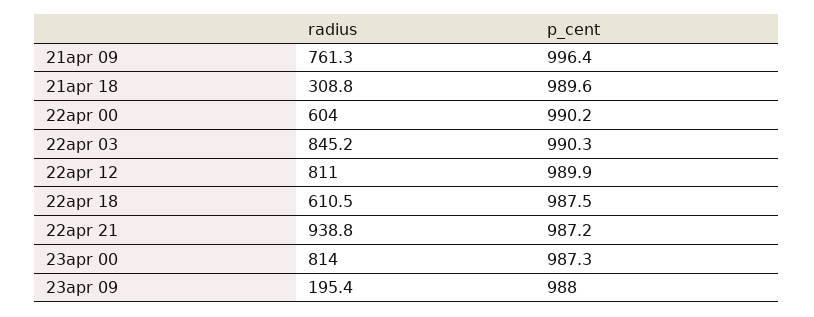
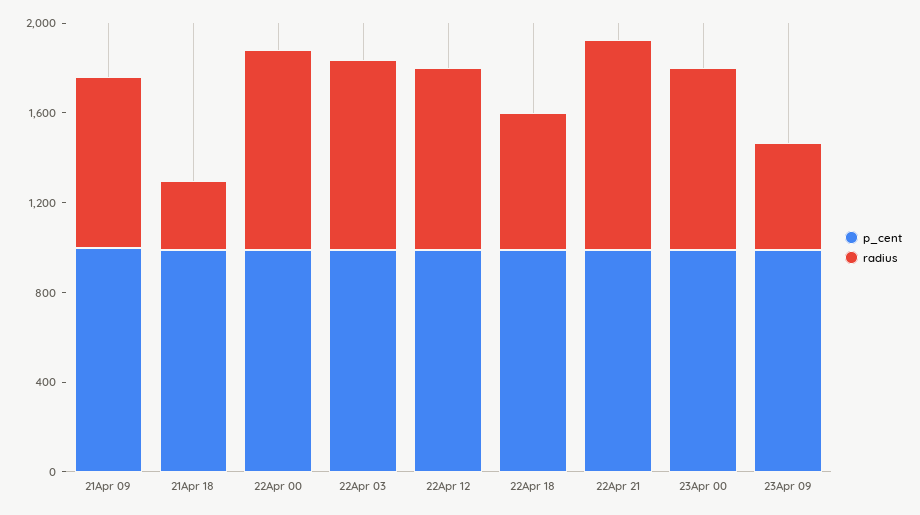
  {
    "radius": {
      "21apr 09": 761.3,
      "21apr 18": 308.8,
-     "22apr 00": 604,
+     "22apr 00": 900,
      "22apr 03": 845.2,
      "22apr 12": 811,
      "22apr 18": 610.5,
      "22apr 21": 938.8,
      "23apr 00": 814,
-     "23apr 09": 195.4
+     "23apr 09": 500
    },
    "p_cent": {
      "21apr 09": 996.4,
      "21apr 18": 989.6,
      "22apr 00": 990.2,
      "22apr 03": 990.3,
      "22apr 12": 989.9,
      "22apr 18": 987.5,
      "22apr 21": 987.2,
      "23apr 00": 987.3,
      "23apr 09": 988
    }
  }

